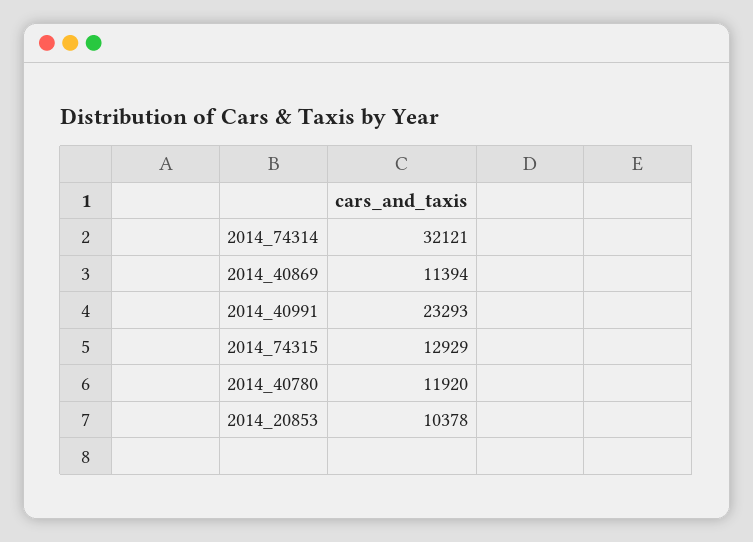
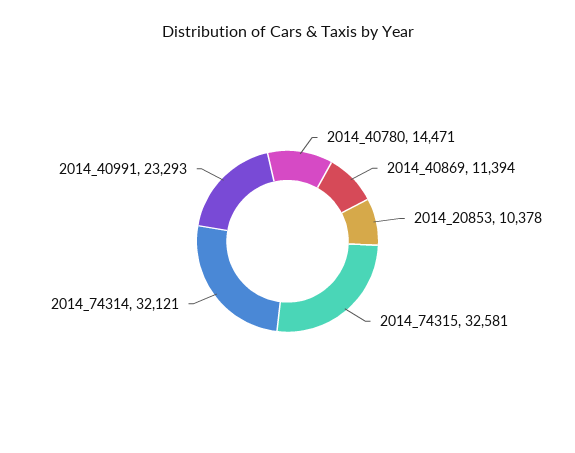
  {
    "2014_74314": 32121,
    "2014_40869": 11394,
    "2014_40991": 23293,
-   "2014_74315": 12929,
+   "2014_74315": 32581,
-   "2014_40780": 11920,
+   "2014_40780": 14471,
    "2014_20853": 10378
  }

